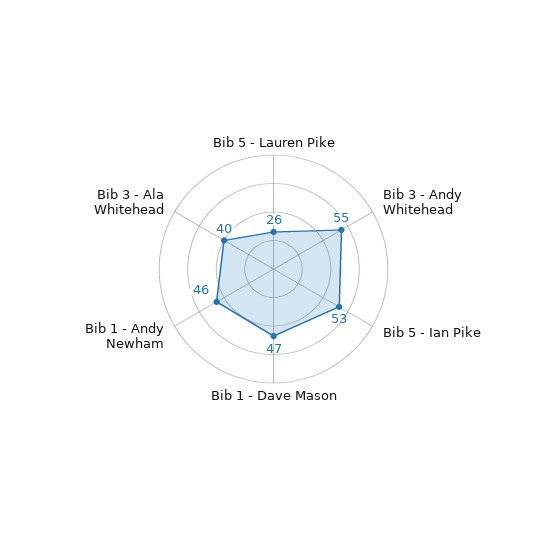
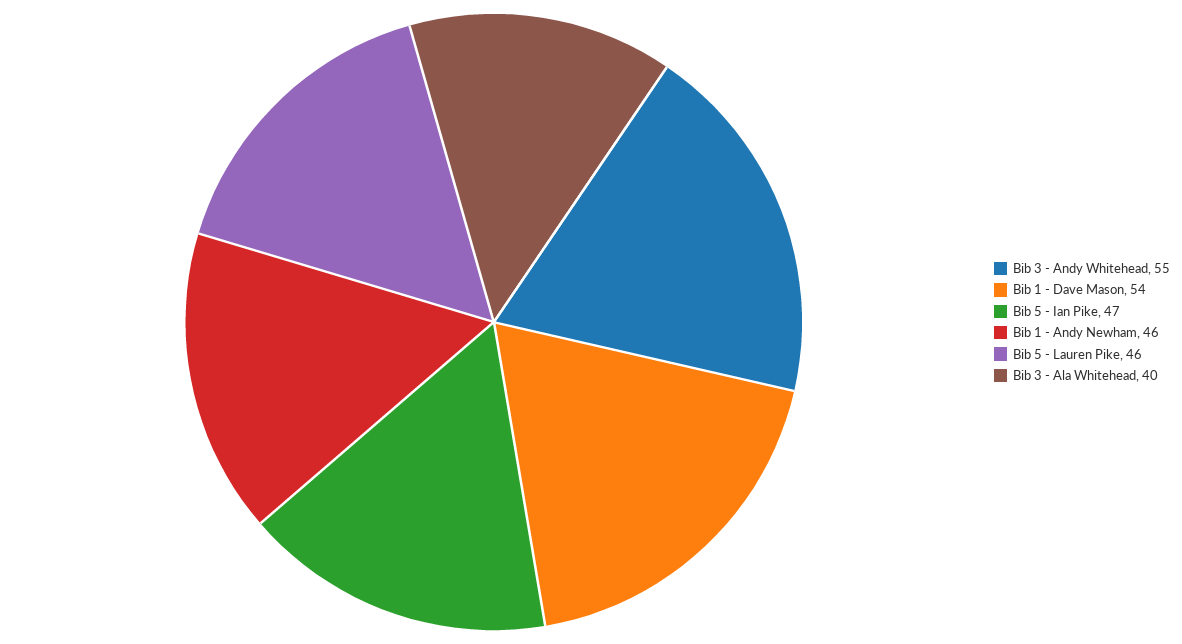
  {
-   "Bib 5 - Lauren Pike": 26,
+   "Bib 5 - Lauren Pike": 46,
    "Bib 3 - Andy Whitehead": 55,
-   "Bib 5 - Ian Pike": 53,
+   "Bib 5 - Ian Pike": 47,
-   "Bib 1 - Dave Mason": 47,
+   "Bib 1 - Dave Mason": 54,
    "Bib 1 - Andy Newham": 46,
    "Bib 3 - Ala Whitehead": 40
  }

